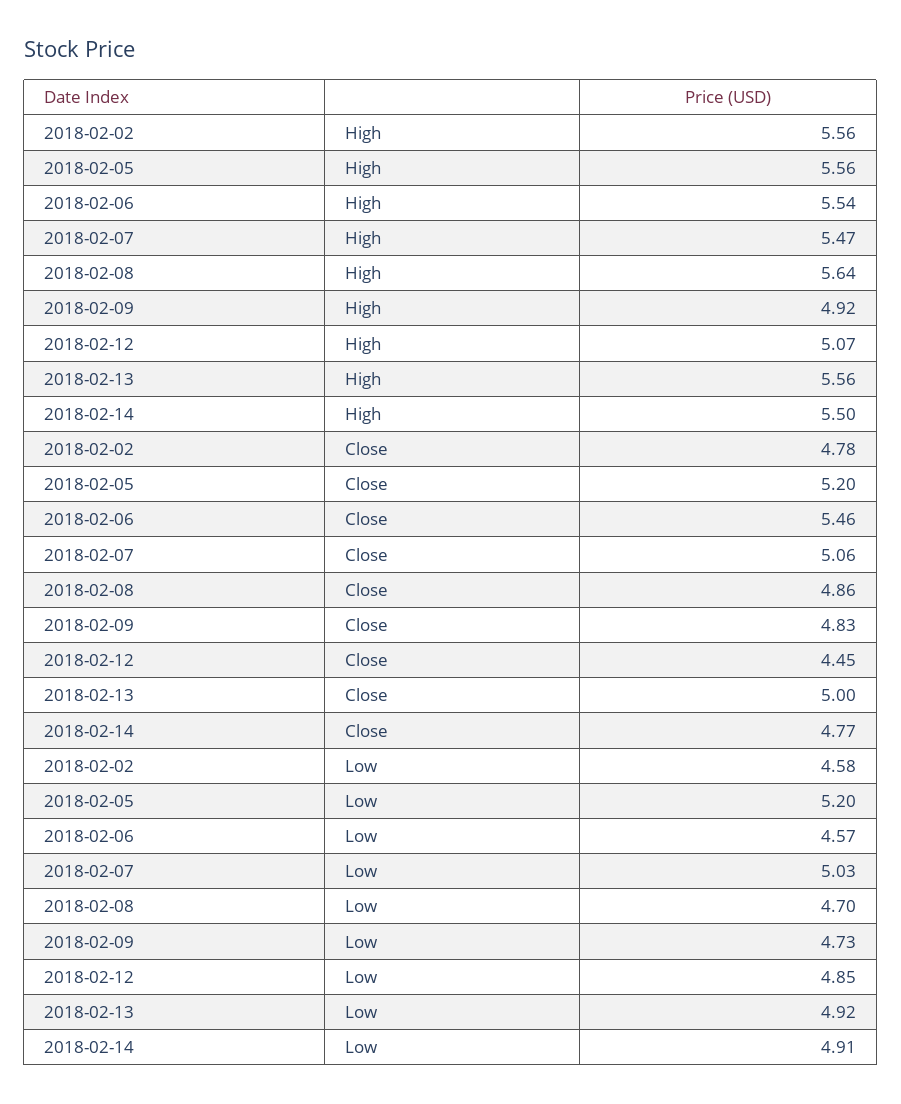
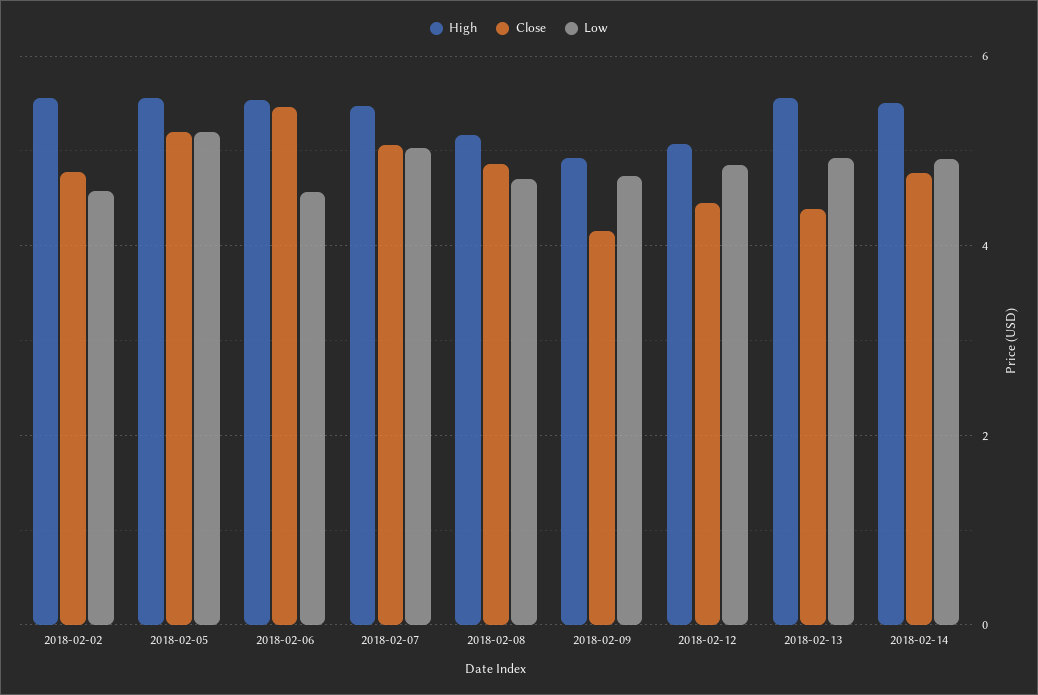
  {
    "High": {
      "2018-02-02": 5.56,
      "2018-02-05": 5.56,
      "2018-02-06": 5.54,
      "2018-02-07": 5.47,
-     "2018-02-08": 5.64,
+     "2018-02-08": 5.2,
      "2018-02-09": 4.92,
      "2018-02-12": 5.07,
      "2018-02-13": 5.56,
      "2018-02-14": 5.5
    },
    "Close": {
      "2018-02-02": 4.78,
      "2018-02-05": 5.2,
      "2018-02-06": 5.46,
      "2018-02-07": 5.06,
      "2018-02-08": 4.86,
-     "2018-02-09": 4.83,
+     "2018-02-09": 4.2,
      "2018-02-12": 4.45,
-     "2018-02-13": 5,
+     "2018-02-13": 4.4,
      "2018-02-14": 4.77
    },
    "Low": {
      "2018-02-02": 4.58,
      "2018-02-05": 5.2,
      "2018-02-06": 4.57,
      "2018-02-07": 5.03,
      "2018-02-08": 4.7,
      "2018-02-09": 4.73,
      "2018-02-12": 4.85,
      "2018-02-13": 4.92,
      "2018-02-14": 4.91
    }
  }

